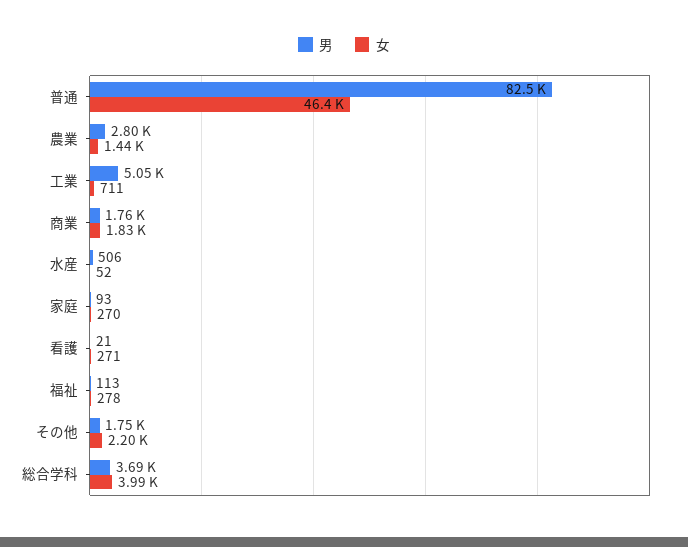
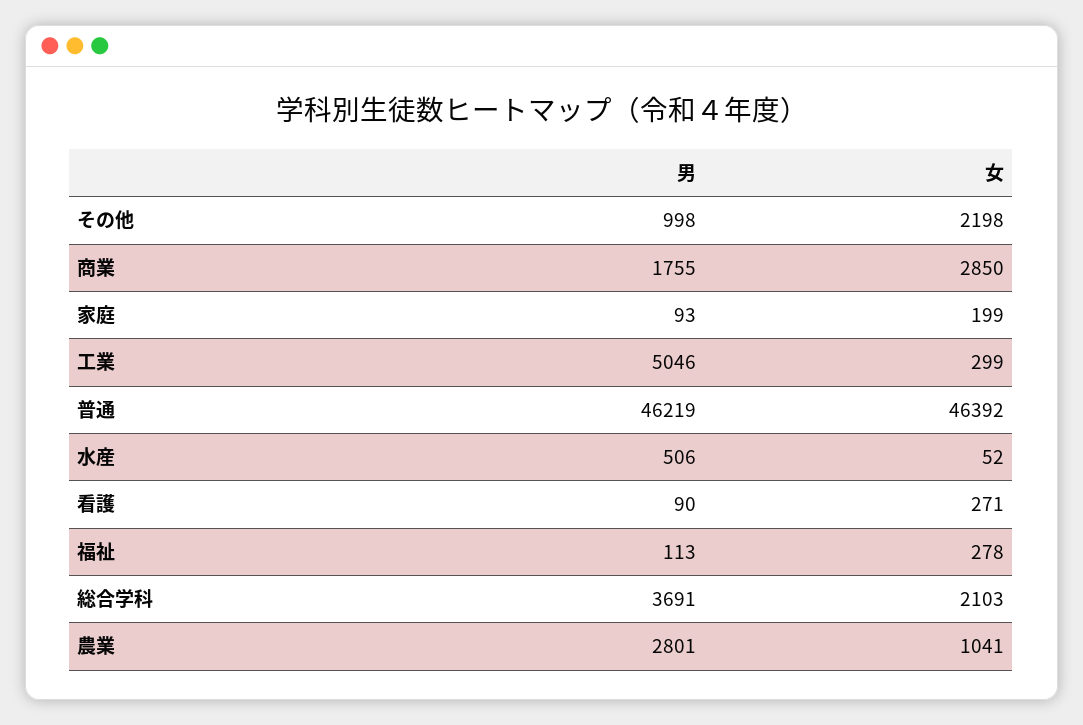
  {
    "男": {
-     "普通": 82500,
+     "普通": 46219,
      "農業": 2801,
      "工業": 5046,
      "商業": 1755,
      "水産": 506,
      "家庭": 93,
-     "看護": 21,
+     "看護": 90,
      "福祉": 113,
-     "その他": 1750,
+     "その他": 998,
      "総合学科": 3691
    },
    "女": {
      "普通": 46392,
-     "農業": 1440,
+     "農業": 1041,
-     "工業": 711,
+     "工業": 299,
-     "商業": 1830,
+     "商業": 2850,
      "水産": 52,
-     "家庭": 270,
+     "家庭": 199,
      "看護": 271,
      "福祉": 278,
      "その他": 2198,
-     "総合学科": 3990
+     "総合学科": 2103
    }
  }

